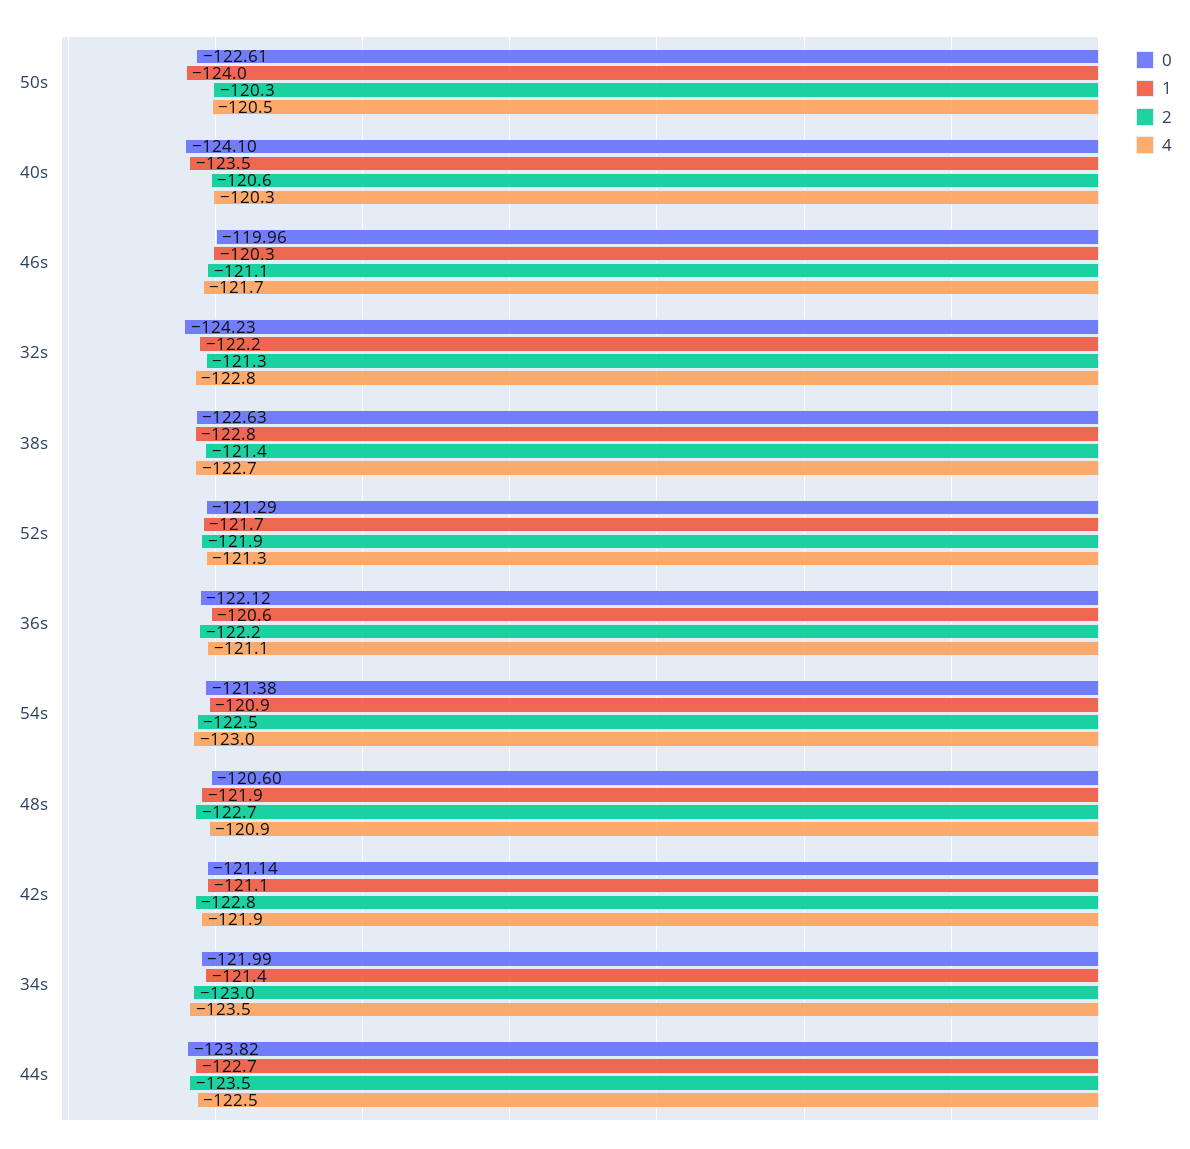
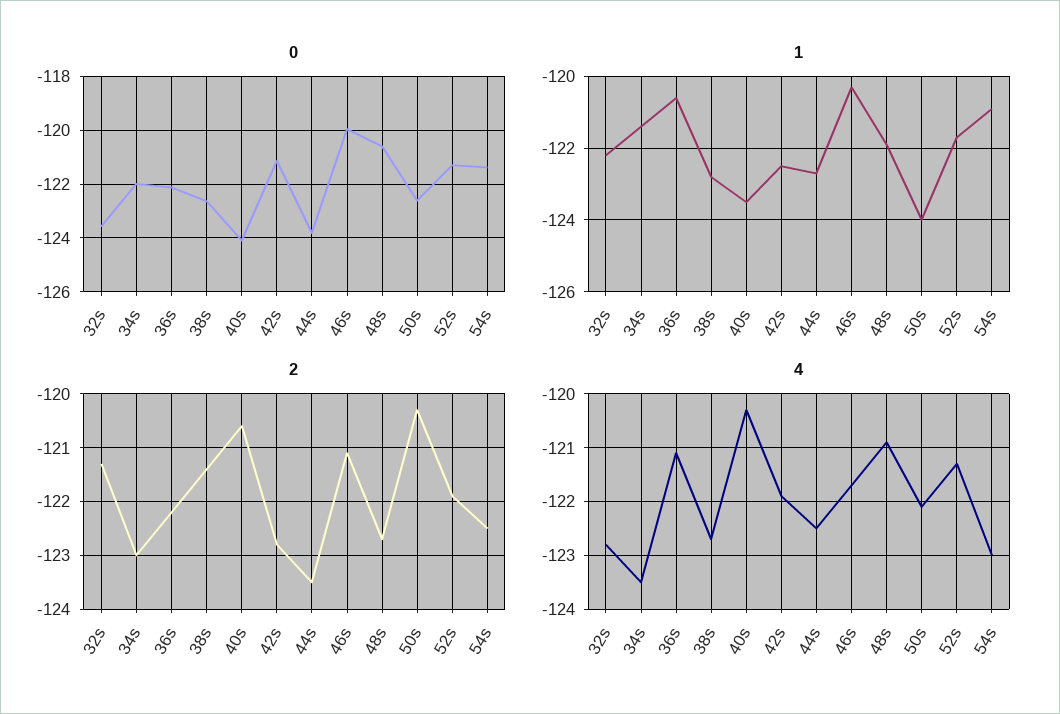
  {
    "0": {
      "50s": -122.61,
      "40s": -124.1,
      "46s": -119.96,
-     "32s": -124.23,
+     "32s": -123.5,
      "38s": -122.63,
      "52s": -121.29,
      "36s": -122.12,
      "54s": -121.38,
      "48s": -120.6,
      "42s": -121.14,
      "34s": -121.99,
      "44s": -123.82
    },
    "1": {
      "50s": -124,
      "40s": -123.5,
      "46s": -120.3,
      "32s": -122.2,
      "38s": -122.8,
      "52s": -121.7,
      "36s": -120.6,
      "54s": -120.9,
      "48s": -121.9,
-     "42s": -121.1,
+     "42s": -122.5,
      "34s": -121.4,
      "44s": -122.7
    },
    "2": {
      "50s": -120.3,
      "40s": -120.6,
      "46s": -121.1,
      "32s": -121.3,
      "38s": -121.4,
      "52s": -121.9,
      "36s": -122.2,
      "54s": -122.5,
      "48s": -122.7,
      "42s": -122.8,
      "34s": -123,
      "44s": -123.5
    },
    "4": {
-     "50s": -120.5,
+     "50s": -122,
      "40s": -120.3,
      "46s": -121.7,
      "32s": -122.8,
      "38s": -122.7,
      "52s": -121.3,
      "36s": -121.1,
      "54s": -123,
      "48s": -120.9,
      "42s": -121.9,
      "34s": -123.5,
      "44s": -122.5
    }
  }

